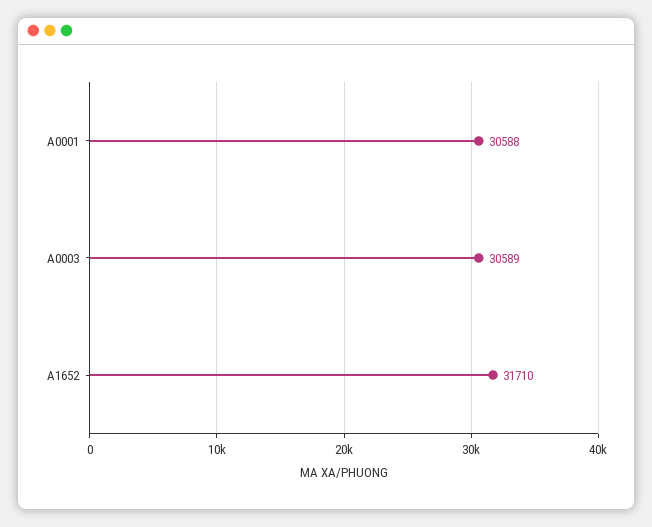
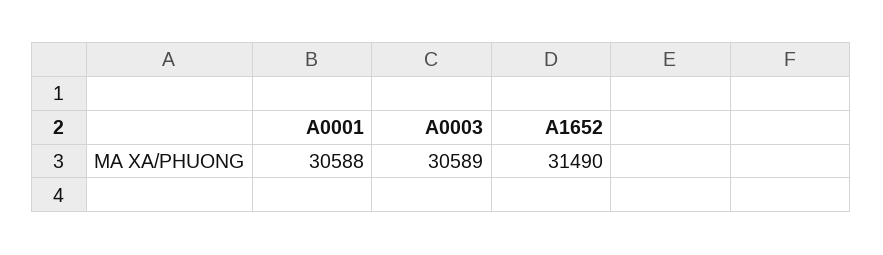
  {
    "A0001": 30588,
    "A0003": 30589,
-   "A1652": 31710
+   "A1652": 31490
  }

